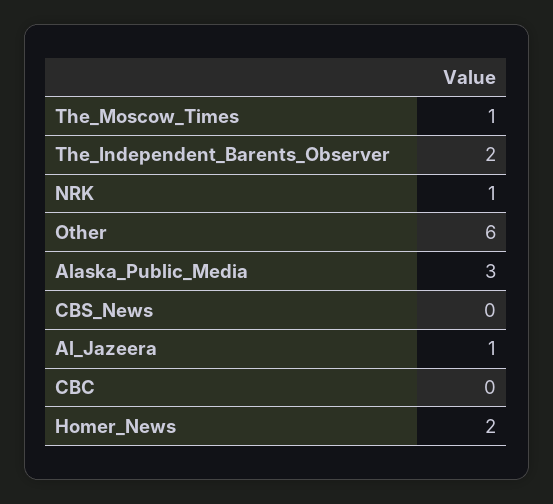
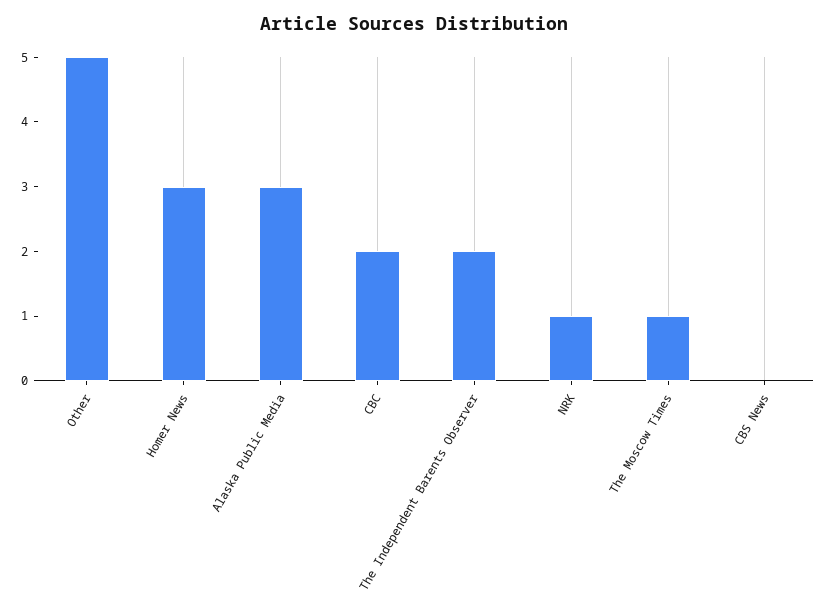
  {
    "The_Moscow_Times": 1,
    "The_Independent_Barents_Observer": 2,
    "NRK": 1,
-   "Other": 6,
+   "Other": 5,
    "Alaska_Public_Media": 3,
    "CBS_News": 0,
-   "Al_Jazeera": 1,
-   "CBC": 0,
+   "CBC": 2,
-   "Homer_News": 2
+   "Homer_News": 3
  }

